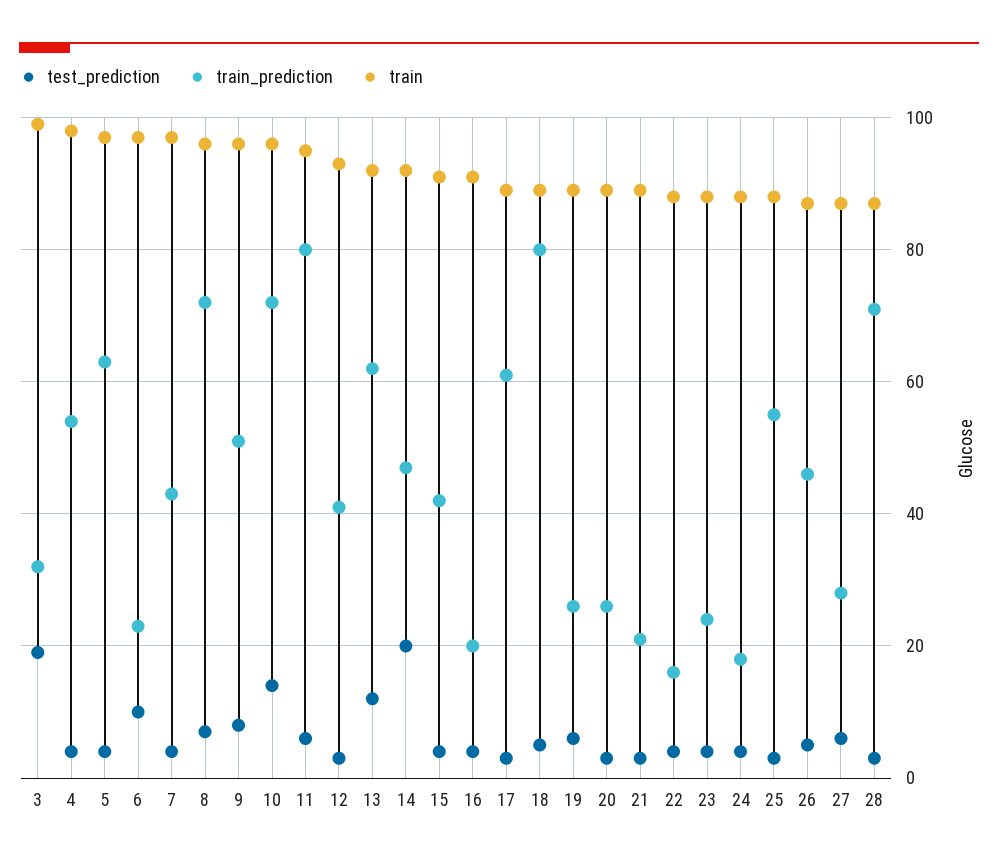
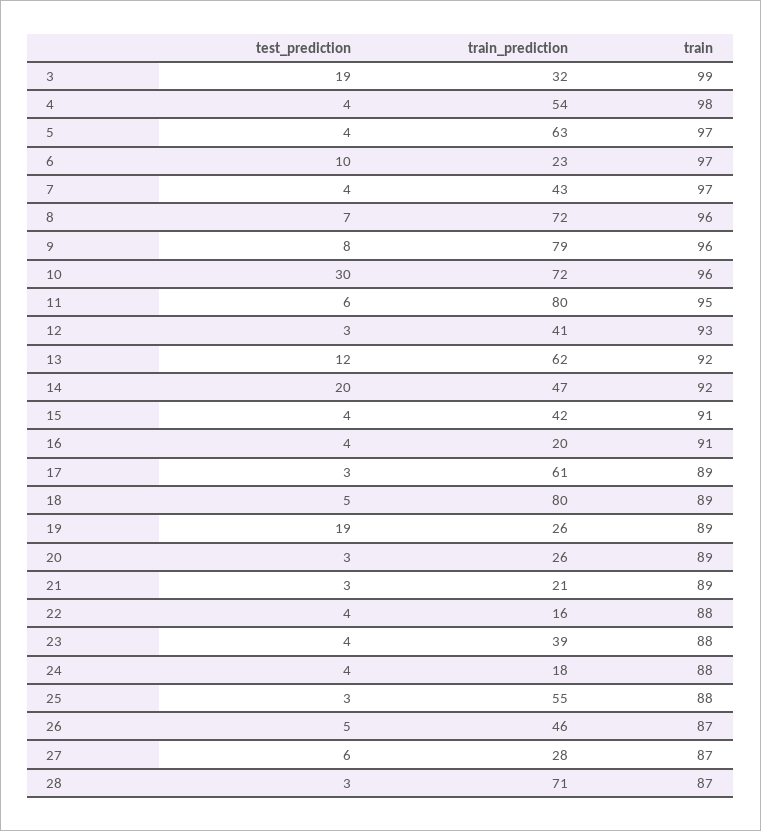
  {
    "test_prediction": {
      "3": 19,
      "4": 4,
      "5": 4,
      "6": 10,
      "7": 4,
      "8": 7,
      "9": 8,
-     "10": 15,
+     "10": 30,
      "11": 6,
      "12": 3,
      "13": 12,
      "14": 20,
      "15": 4,
      "16": 4,
      "17": 3,
      "18": 5,
-     "19": 5,
+     "19": 19,
      "20": 3,
      "21": 3,
      "22": 4,
      "23": 4,
      "24": 4,
      "25": 3,
      "26": 5,
      "27": 6,
      "28": 3
    },
    "train_prediction": {
      "3": 32,
      "4": 54,
      "5": 63,
      "6": 23,
      "7": 43,
      "8": 72,
-     "9": 50,
+     "9": 79,
      "10": 72,
      "11": 80,
      "12": 41,
      "13": 62,
      "14": 47,
      "15": 42,
      "16": 20,
      "17": 61,
      "18": 80,
      "19": 26,
      "20": 26,
      "21": 21,
      "22": 16,
-     "23": 25,
+     "23": 39,
      "24": 18,
      "25": 55,
      "26": 46,
      "27": 28,
      "28": 71
    },
    "train": {
      "3": 99,
      "4": 98,
      "5": 97,
      "6": 97,
      "7": 97,
      "8": 96,
      "9": 96,
      "10": 96,
      "11": 95,
      "12": 93,
      "13": 92,
      "14": 92,
      "15": 91,
      "16": 91,
      "17": 89,
      "18": 89,
      "19": 89,
      "20": 89,
      "21": 89,
      "22": 88,
      "23": 88,
      "24": 88,
      "25": 88,
      "26": 87,
      "27": 87,
      "28": 87
    }
  }

